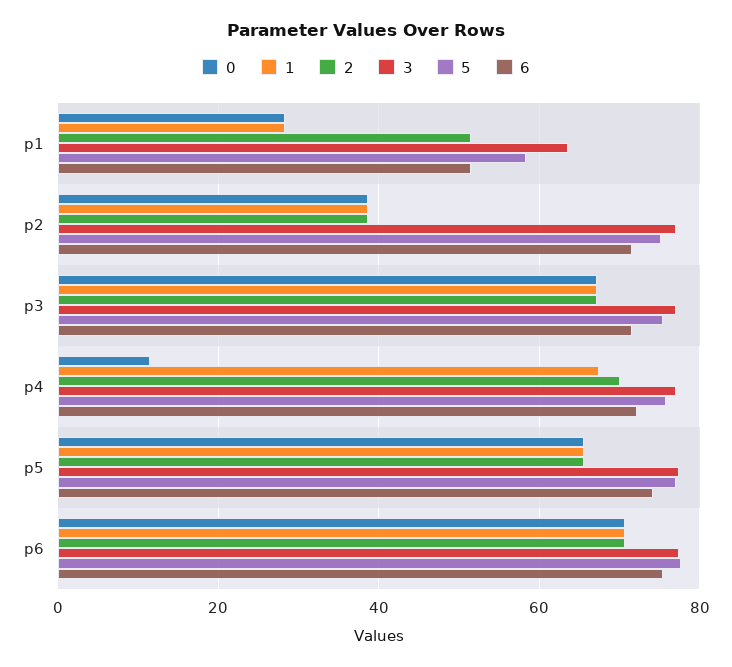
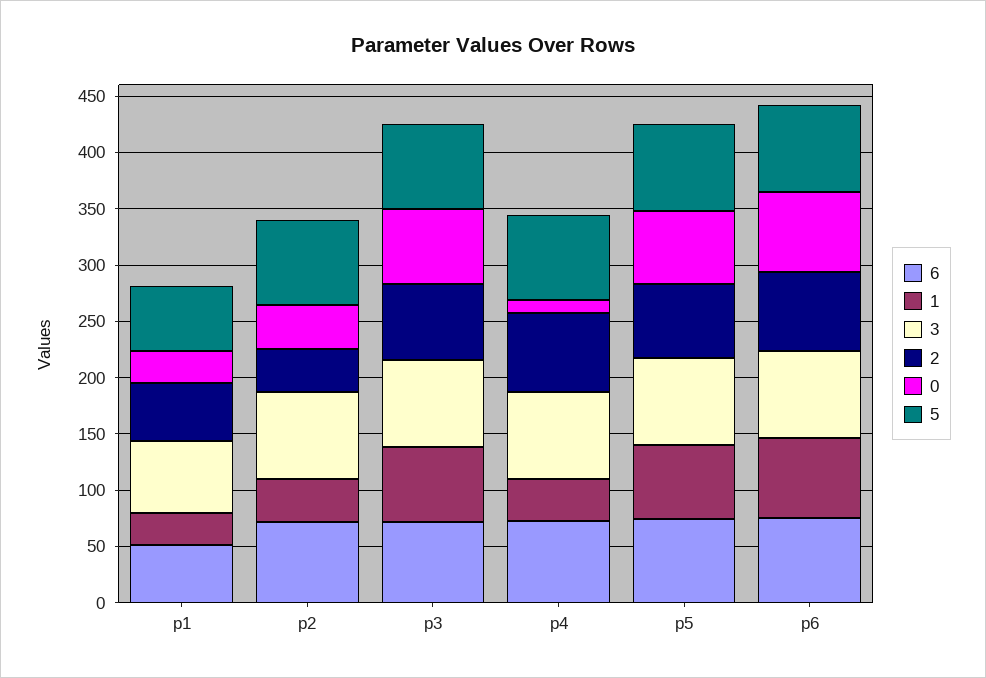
  {
    "0": {
      "p1": 28,
      "p2": 38,
      "p3": 68,
      "p4": 12,
      "p5": 66,
      "p6": 70
    },
    "1": {
      "p1": 28,
      "p2": 38,
      "p3": 68,
-     "p4": 68,
+     "p4": 40,
      "p5": 66,
      "p6": 70
    },
    "2": {
      "p1": 52,
      "p2": 38,
      "p3": 68,
      "p4": 70,
      "p5": 66,
      "p6": 70
    },
    "3": {
      "p1": 64,
      "p2": 78,
      "p3": 78,
      "p4": 78,
      "p5": 78,
      "p6": 78
    },
    "5": {
      "p1": 58,
      "p2": 76,
      "p3": 76,
      "p4": 76,
      "p5": 78,
      "p6": 78
    },
    "6": {
      "p1": 52,
      "p2": 72,
      "p3": 72,
      "p4": 72,
      "p5": 74,
      "p6": 76
    }
  }

